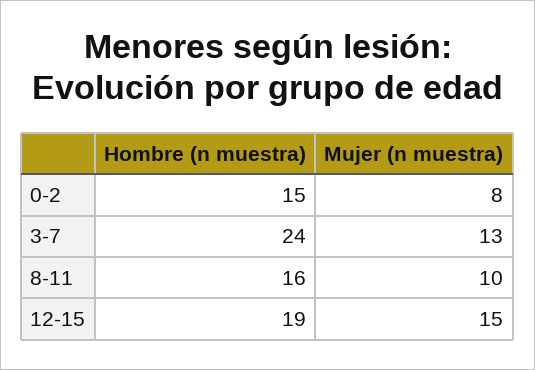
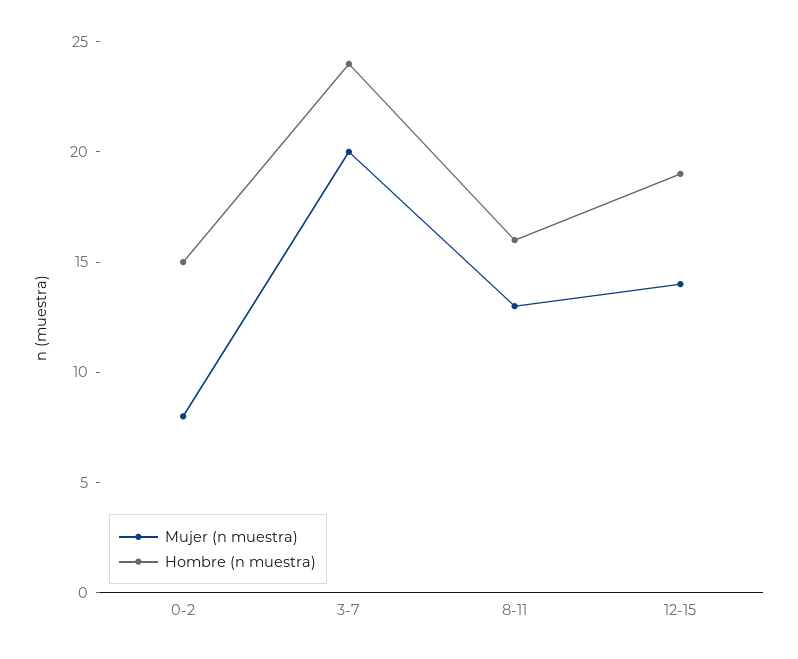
  {
    "Hombre (n muestra)": {
      "0-2": 15,
      "3-7": 24,
      "8-11": 16,
      "12-15": 19
    },
    "Mujer (n muestra)": {
      "0-2": 8,
-     "3-7": 13,
+     "3-7": 20,
-     "8-11": 10,
+     "8-11": 13,
-     "12-15": 15
+     "12-15": 14
    }
  }

